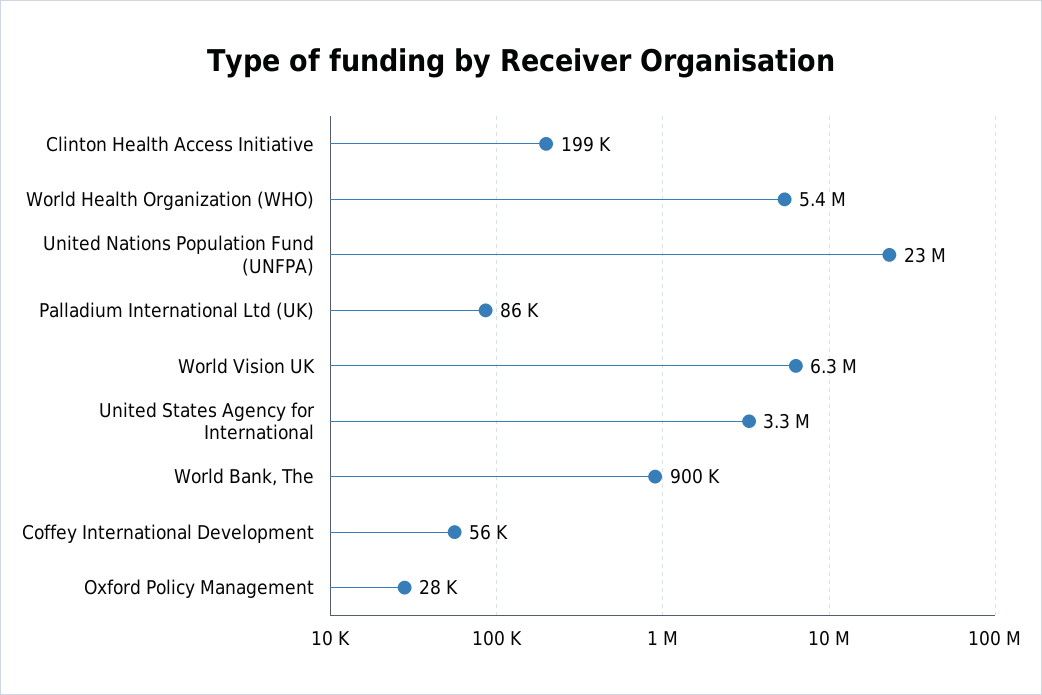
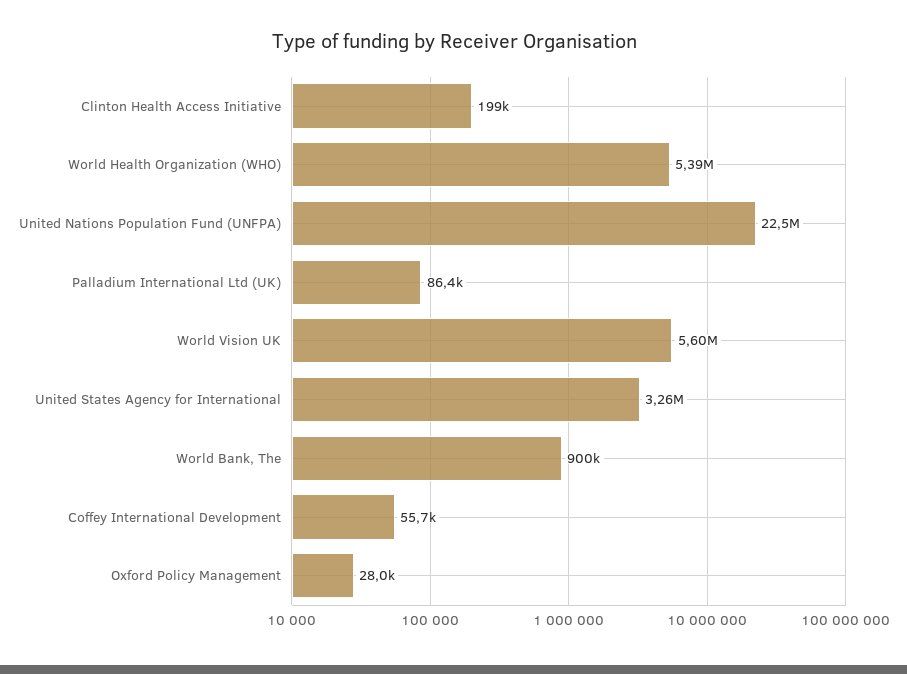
  {
    "Clinton Health Access Initiative": 199000,
    "World Health Organization (WHO)": 5390000,
    "United Nations Population Fund (UNFPA)": 22500000,
    "Palladium International Ltd (UK)": 86400,
-   "World Vision UK": 6300000,
+   "World Vision UK": 5600000,
    "United States Agency for International": 3260000,
    "World Bank, The": 900000,
    "Coffey International Development": 55700,
    "Oxford Policy Management": 28000
  }

